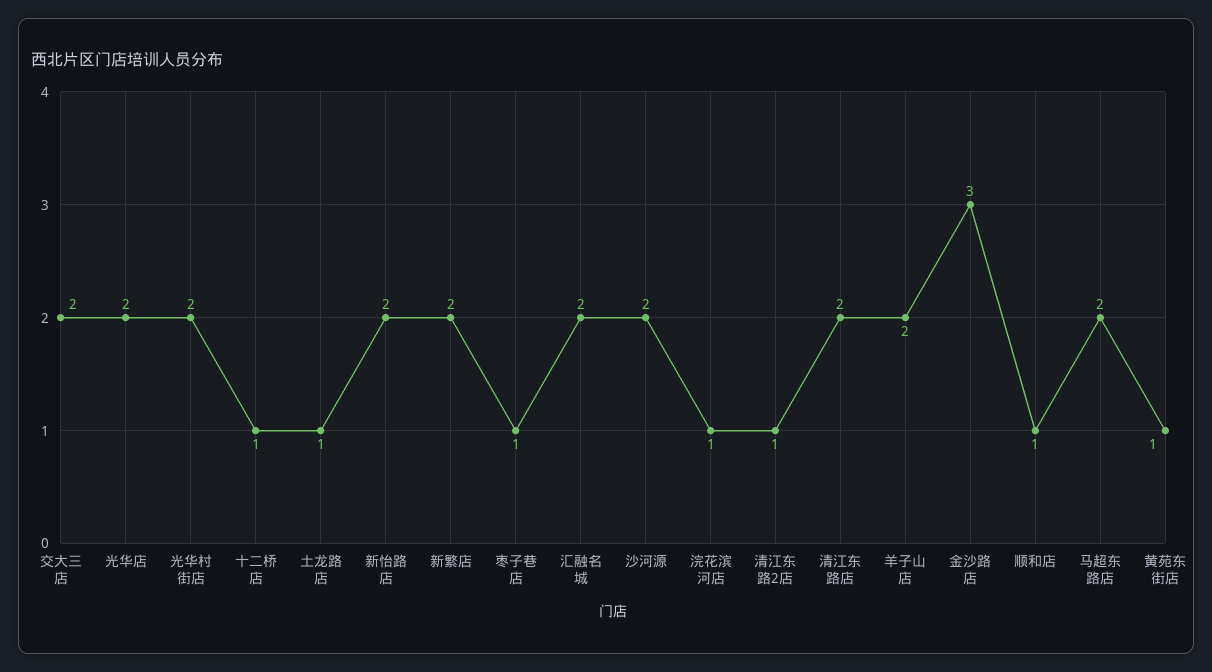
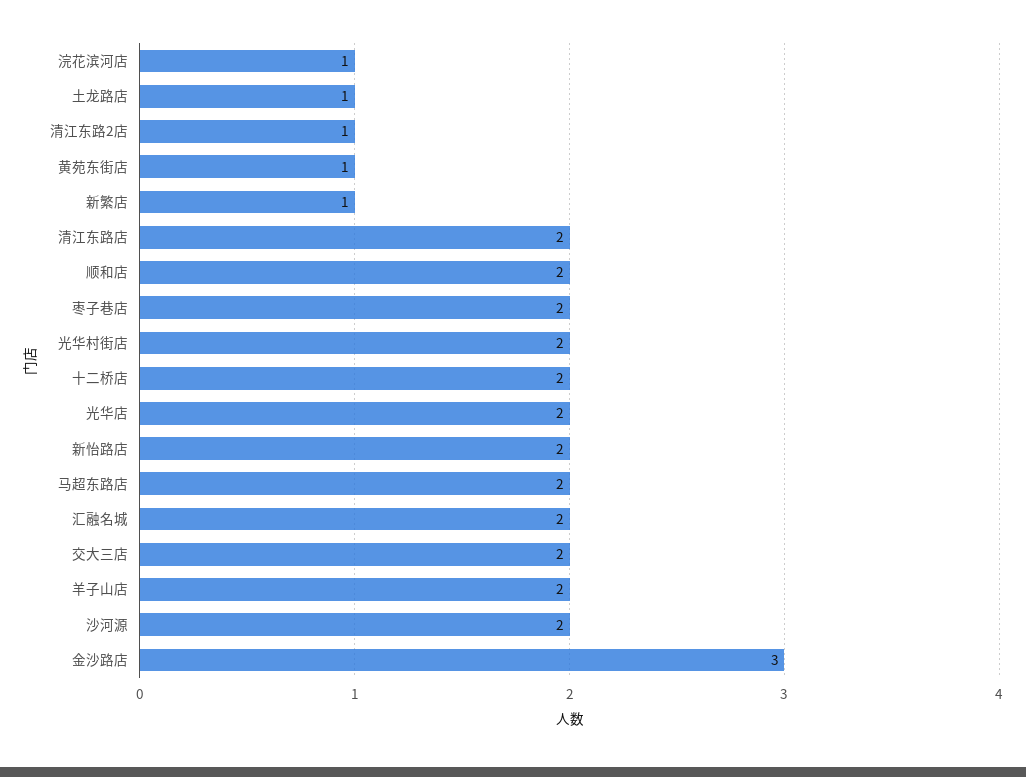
  {
    "交大三店": 2,
    "光华店": 2,
    "光华村街店": 2,
-   "十二桥店": 1,
+   "十二桥店": 2,
    "土龙路店": 1,
    "新怡路店": 2,
-   "新繁店": 2,
+   "新繁店": 1,
-   "枣子巷店": 1,
+   "枣子巷店": 2,
    "汇融名城": 2,
    "沙河源": 2,
    "浣花滨河店": 1,
    "清江东路2店": 1,
    "清江东路店": 2,
    "羊子山店": 2,
    "金沙路店": 3,
-   "顺和店": 1,
+   "顺和店": 2,
    "马超东路店": 2,
    "黄苑东街店": 1
  }

